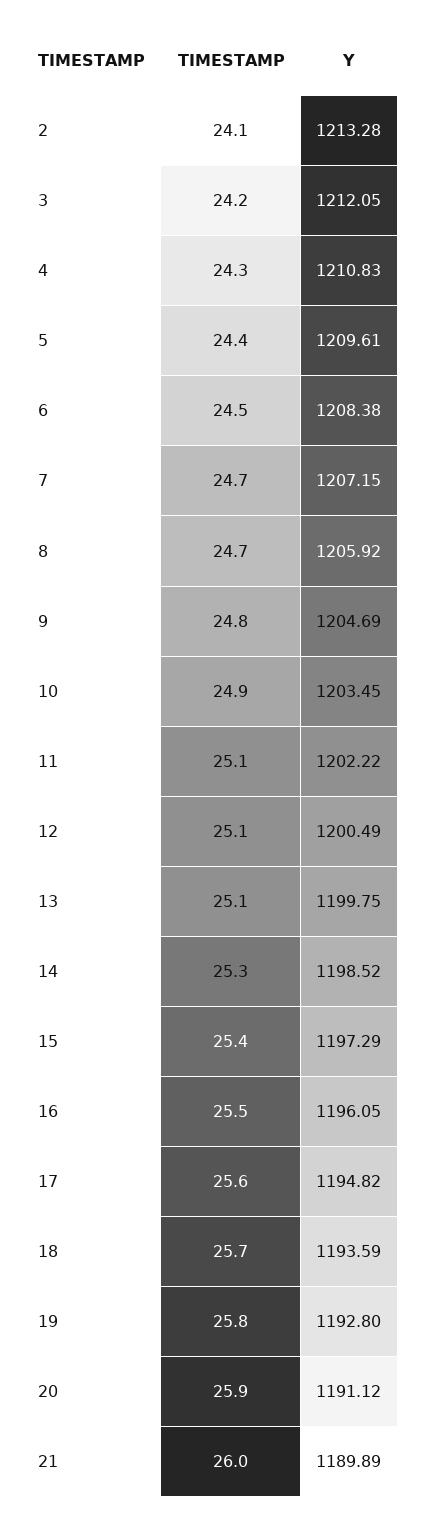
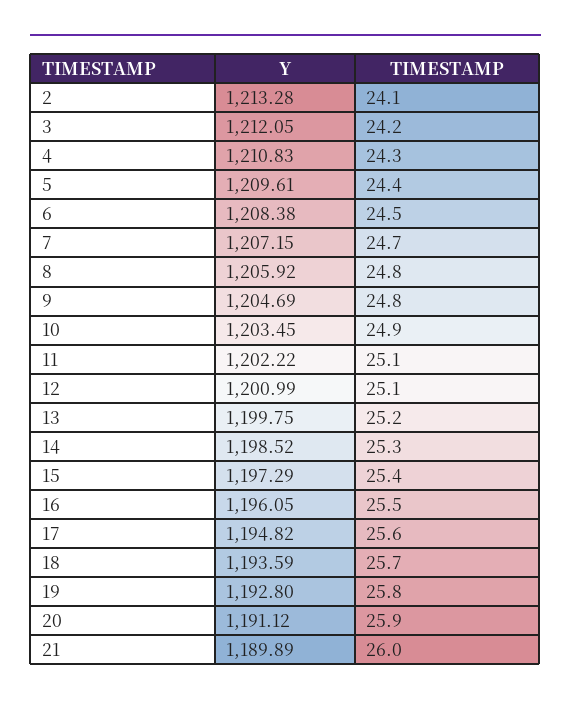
  {
    "TIMESTAMP": {
      "2": 24.1,
      "3": 24.2,
      "4": 24.3,
      "5": 24.4,
      "6": 24.5,
      "7": 24.7,
-     "8": 24.7,
+     "8": 24.8,
      "9": 24.8,
      "10": 24.9,
      "11": 25.1,
      "12": 25.1,
-     "13": 25.1,
+     "13": 25.2,
      "14": 25.3,
      "15": 25.4,
      "16": 25.5,
      "17": 25.6,
      "18": 25.7,
      "19": 25.8,
      "20": 25.9,
      "21": 26
    },
    "Y": {
      "2": 1213.28,
      "3": 1212.05,
      "4": 1210.83,
      "5": 1209.61,
      "6": 1208.38,
      "7": 1207.15,
      "8": 1205.92,
      "9": 1204.69,
      "10": 1203.45,
      "11": 1202.22,
-     "12": 1200.49,
+     "12": 1200.99,
      "13": 1199.75,
      "14": 1198.52,
      "15": 1197.29,
      "16": 1196.05,
      "17": 1194.82,
      "18": 1193.59,
      "19": 1192.8,
      "20": 1191.12,
      "21": 1189.89
    }
  }

